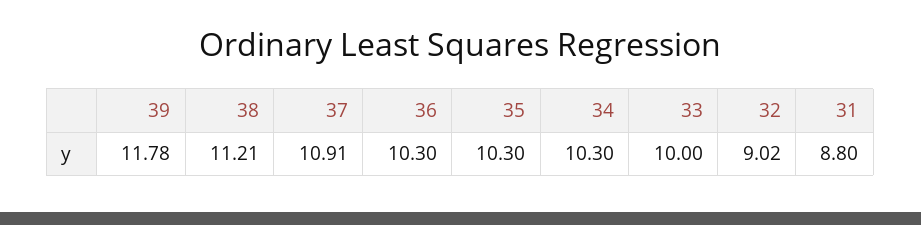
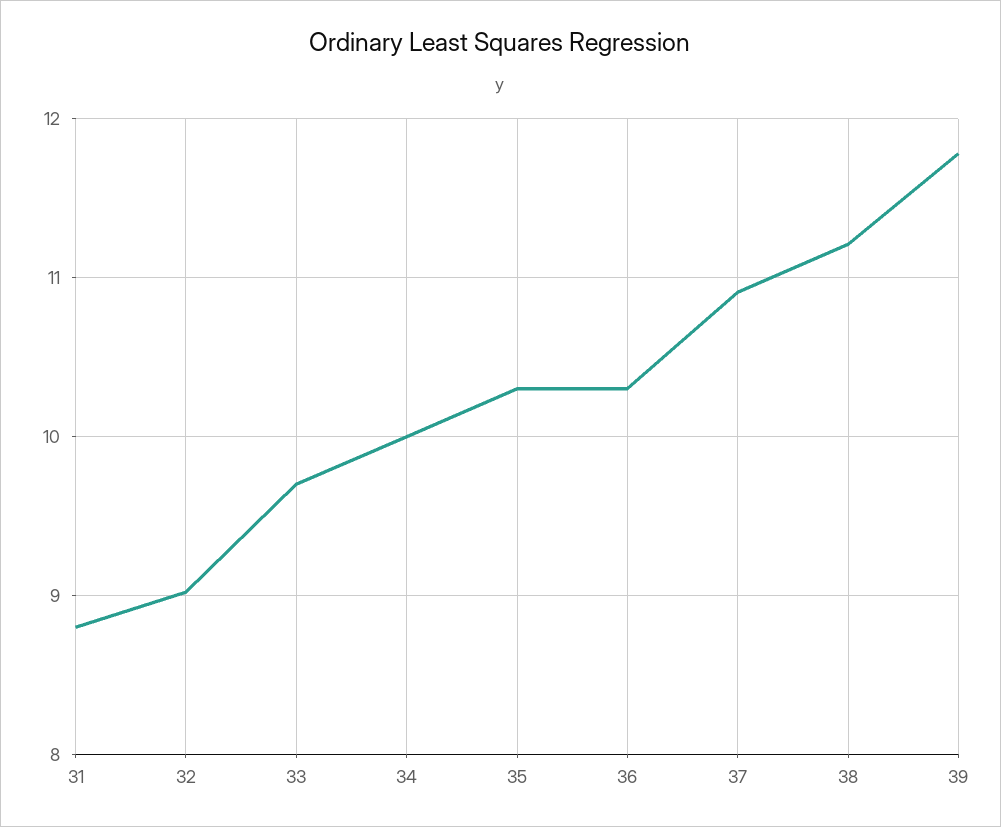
  {
    "39": 11.78,
    "38": 11.21,
    "37": 10.91,
    "36": 10.3,
    "35": 10.3,
-   "34": 10.3,
+   "34": 10,
-   "33": 10,
+   "33": 9.7,
    "32": 9.02,
    "31": 8.8
  }

